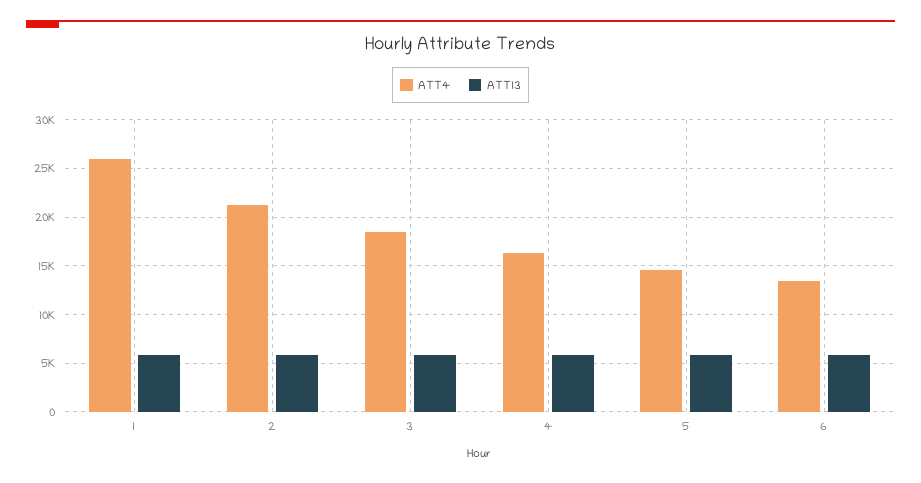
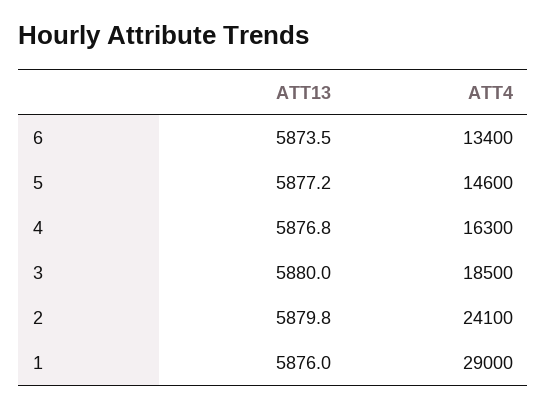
  {
    "ATT4": {
-     "1": 26000,
+     "1": 29000,
-     "2": 21000,
+     "2": 24100,
      "3": 18500,
      "4": 16300,
      "5": 14600,
      "6": 13400
    },
    "ATT13": {
      "1": 5876,
      "2": 5879.8,
      "3": 5880,
      "4": 5876.8,
      "5": 5877.2,
      "6": 5873.5
    }
  }

